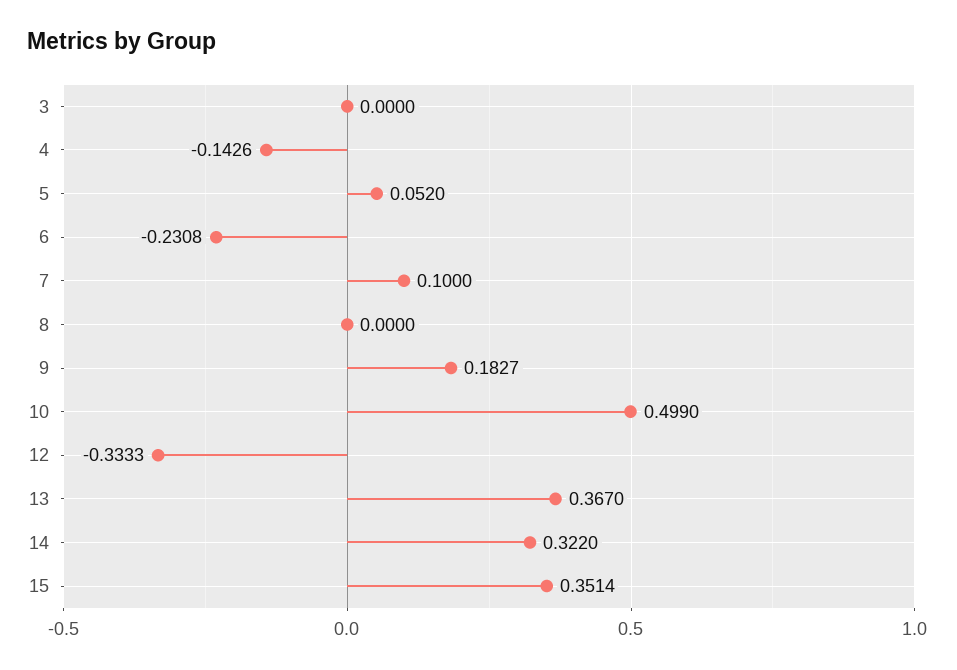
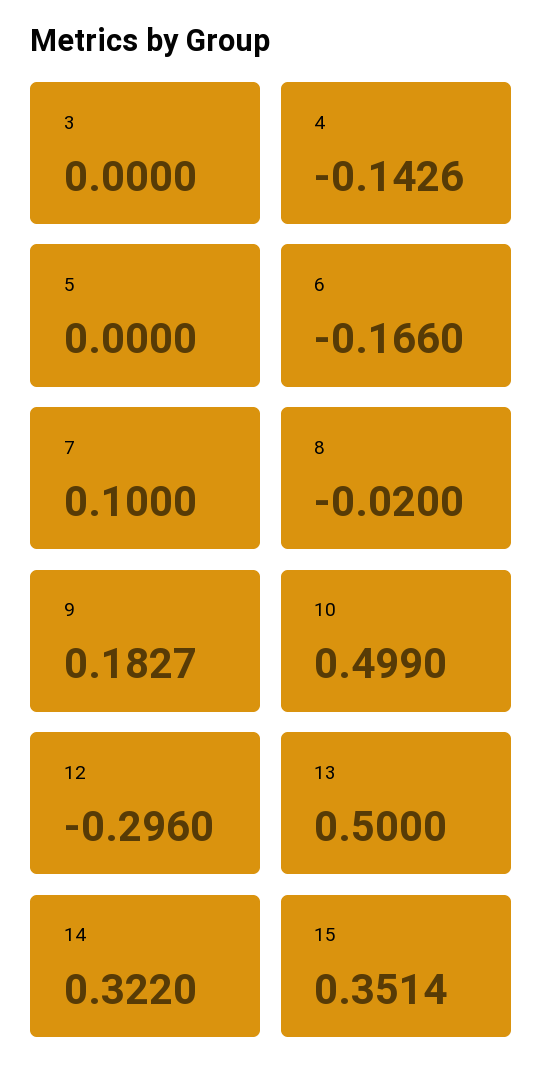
  {
    "3": 0,
    "4": -0.1426,
-   "5": 0.052,
+   "5": 0,
-   "6": -0.2308,
+   "6": -0.166,
    "7": 0.1,
-   "8": 0,
+   "8": -0.02,
    "9": 0.1827,
    "10": 0.499,
-   "12": -0.3333,
+   "12": -0.296,
-   "13": 0.367,
+   "13": 0.5,
    "14": 0.322,
    "15": 0.3514
  }

